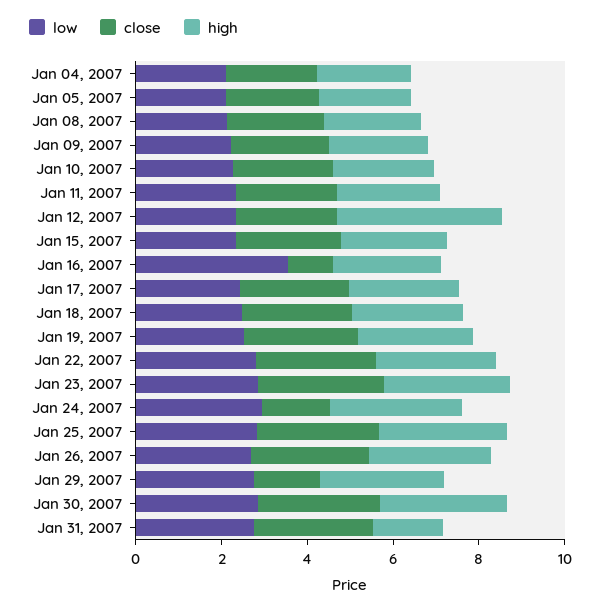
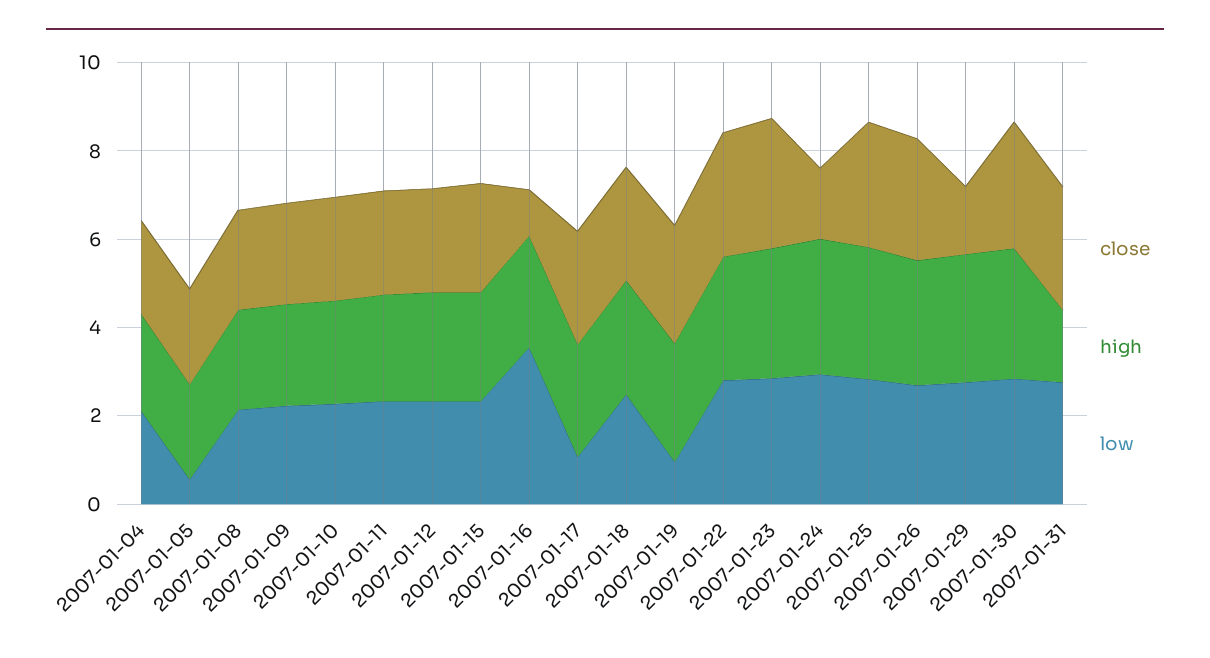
  {
    "low": {
      "Jan 04, 2007": 2,
-     "Jan 05, 2007": 2,
+     "Jan 05, 2007": 0.5,
      "Jan 08, 2007": 2,
      "Jan 09, 2007": 2,
      "Jan 10, 2007": 2.5,
      "Jan 11, 2007": 2.5,
      "Jan 12, 2007": 2.5,
      "Jan 15, 2007": 2.5,
      "Jan 16, 2007": 3.5,
-     "Jan 17, 2007": 2.5,
+     "Jan 17, 2007": 1,
      "Jan 18, 2007": 2.5,
-     "Jan 19, 2007": 2.5,
+     "Jan 19, 2007": 1,
      "Jan 22, 2007": 3,
      "Jan 23, 2007": 3,
      "Jan 24, 2007": 3,
      "Jan 25, 2007": 3,
      "Jan 26, 2007": 2.5,
      "Jan 29, 2007": 3,
      "Jan 30, 2007": 3,
      "Jan 31, 2007": 3
    },
    "close": {
      "Jan 04, 2007": 2,
      "Jan 05, 2007": 2,
      "Jan 08, 2007": 2.5,
      "Jan 09, 2007": 2.5,
      "Jan 10, 2007": 2.5,
      "Jan 11, 2007": 2.5,
      "Jan 12, 2007": 2.5,
      "Jan 15, 2007": 2.5,
      "Jan 16, 2007": 1,
      "Jan 17, 2007": 2.5,
      "Jan 18, 2007": 2.5,
      "Jan 19, 2007": 2.5,
      "Jan 22, 2007": 3,
      "Jan 23, 2007": 3,
      "Jan 24, 2007": 1.5,
      "Jan 25, 2007": 3,
      "Jan 26, 2007": 3,
      "Jan 29, 2007": 1.5,
      "Jan 30, 2007": 3,
      "Jan 31, 2007": 3
    },
    "high": {
      "Jan 04, 2007": 2,
      "Jan 05, 2007": 2,
      "Jan 08, 2007": 2.5,
      "Jan 09, 2007": 2.5,
      "Jan 10, 2007": 2.5,
      "Jan 11, 2007": 2.5,
-     "Jan 12, 2007": 4,
+     "Jan 12, 2007": 2.5,
      "Jan 15, 2007": 2.5,
      "Jan 16, 2007": 2.5,
      "Jan 17, 2007": 2.5,
      "Jan 18, 2007": 2.5,
      "Jan 19, 2007": 2.5,
      "Jan 22, 2007": 3,
      "Jan 23, 2007": 3,
      "Jan 24, 2007": 3,
      "Jan 25, 2007": 3,
      "Jan 26, 2007": 3,
      "Jan 29, 2007": 3,
      "Jan 30, 2007": 3,
      "Jan 31, 2007": 1.5
    }
  }

